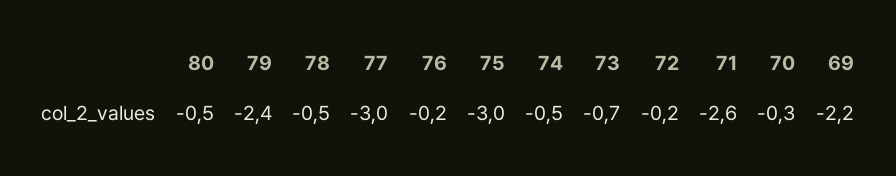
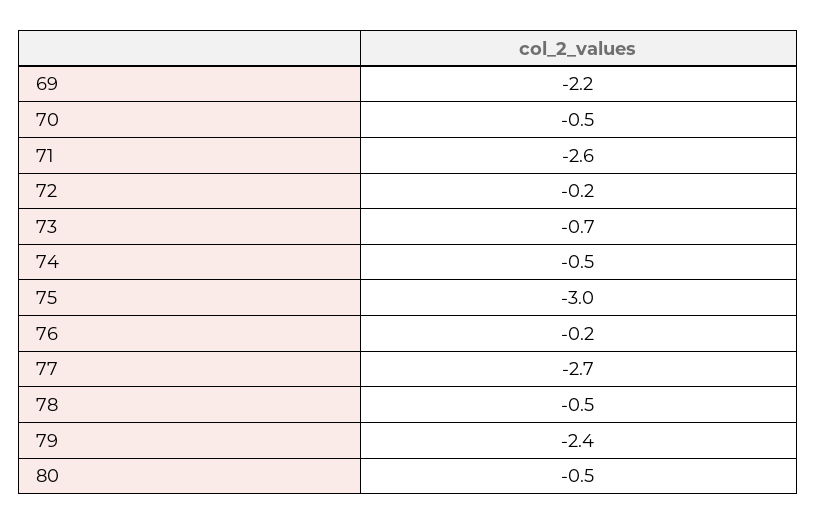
  {
    "80": -0.5,
    "79": -2.4,
    "78": -0.5,
-   "77": -3,
+   "77": -2.7,
    "76": -0.2,
    "75": -3,
    "74": -0.5,
    "73": -0.7,
    "72": -0.2,
    "71": -2.6,
-   "70": -0.3,
+   "70": -0.5,
    "69": -2.2
  }

